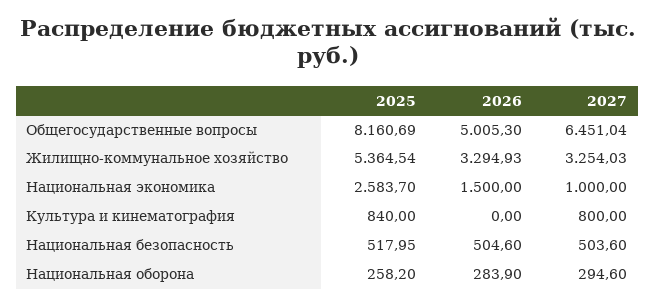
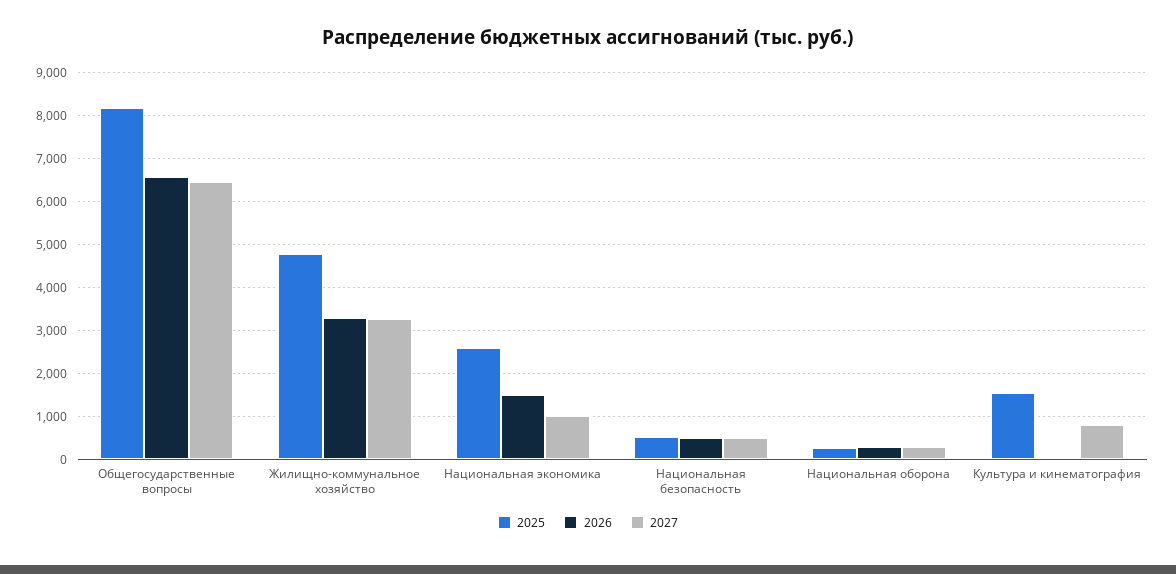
  {
    "2025": {
      "Общегосударственные вопросы": 8160.69,
-     "Жилищно-коммунальное хозяйство": 5364.54,
+     "Жилищно-коммунальное хозяйство": 4800,
      "Национальная экономика": 2583.7,
-     "Культура и кинематография": 840,
+     "Культура и кинематография": 1600,
      "Национальная безопасность": 517.95,
      "Национальная оборона": 258.2
    },
    "2026": {
-     "Общегосударственные вопросы": 5005.3,
+     "Общегосударственные вопросы": 6600,
      "Жилищно-коммунальное хозяйство": 3294.93,
      "Национальная экономика": 1500,
      "Культура и кинематография": 0,
      "Национальная безопасность": 504.6,
      "Национальная оборона": 283.9
    },
    "2027": {
      "Общегосударственные вопросы": 6451.04,
      "Жилищно-коммунальное хозяйство": 3254.03,
      "Национальная экономика": 1000,
      "Культура и кинематография": 800,
      "Национальная безопасность": 503.6,
      "Национальная оборона": 294.6
    }
  }

